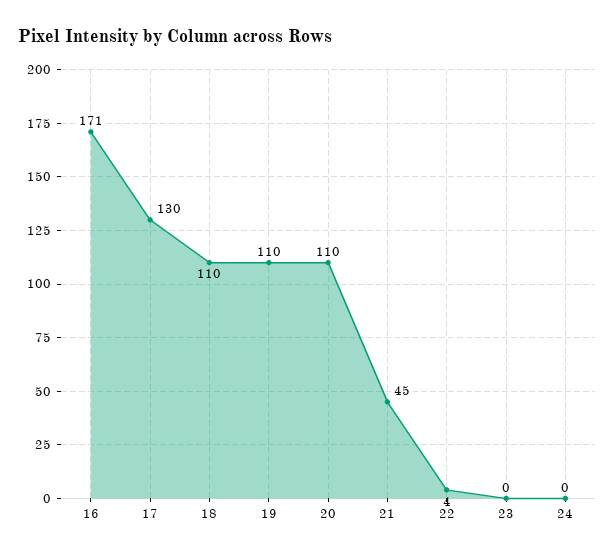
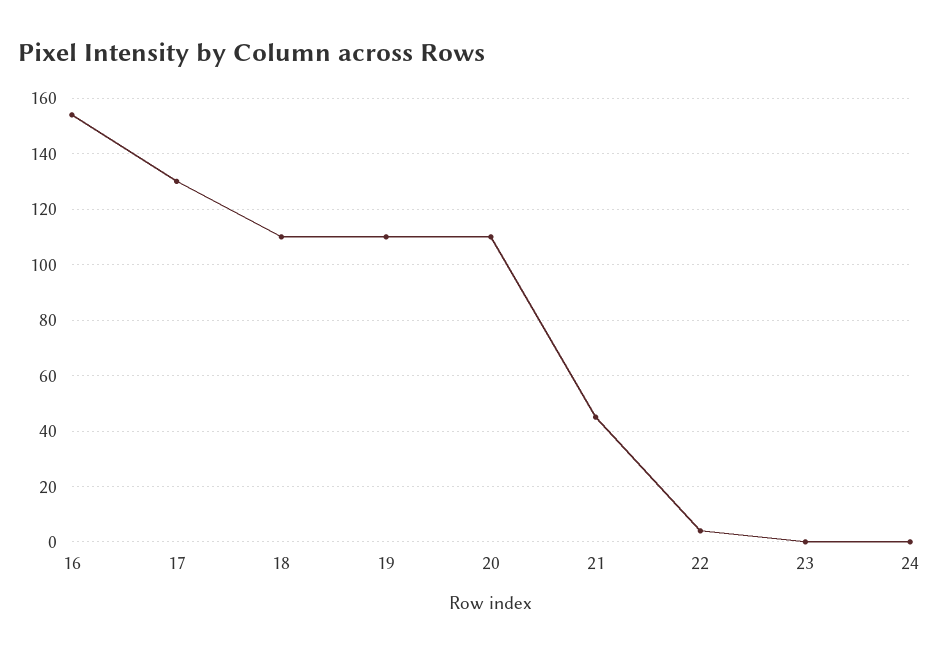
  {
-   "16": 171,
+   "16": 155,
    "17": 130,
    "18": 110,
    "19": 110,
    "20": 110,
    "21": 45,
    "22": 4,
    "23": 0,
    "24": 0
  }

